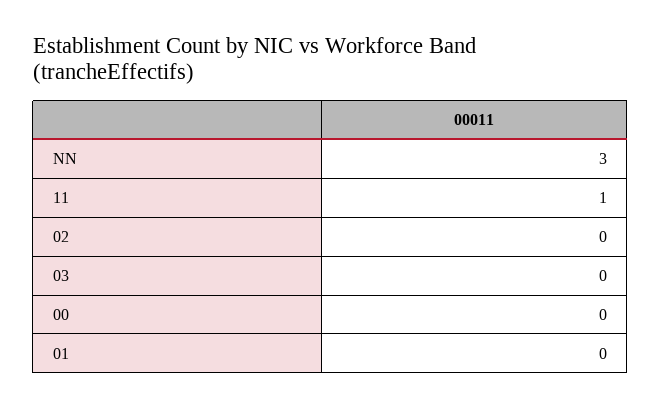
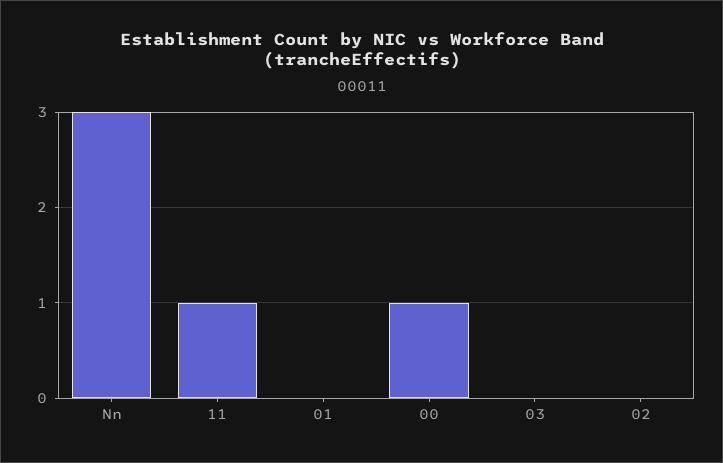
  {
    "NN": 3,
    "11": 1,
    "02": 0,
    "03": 0,
-   "00": 0,
+   "00": 1,
    "01": 0
  }

